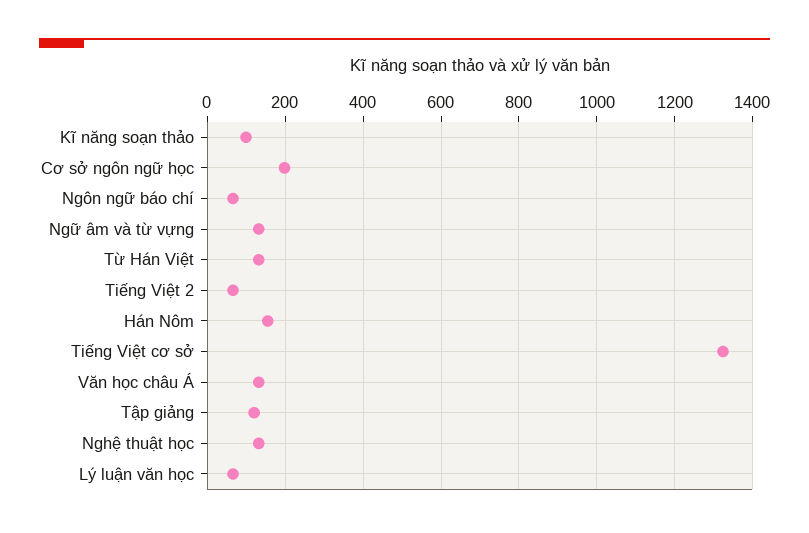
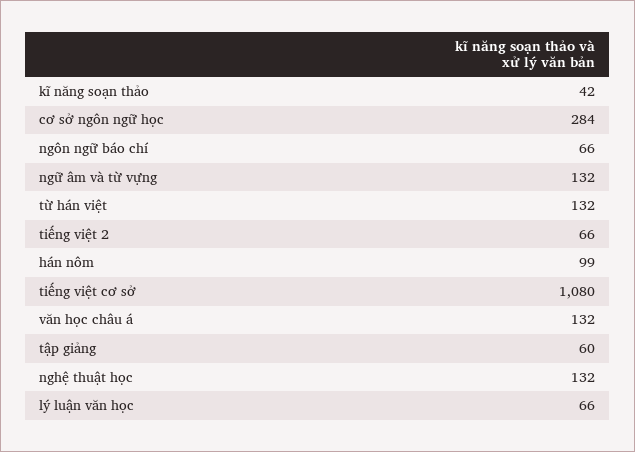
  {
-   "Kĩ năng soạn thảo": 100,
+   "Kĩ năng soạn thảo": 42,
-   "Cơ sở ngôn ngữ học": 200,
+   "Cơ sở ngôn ngữ học": 284,
    "Ngôn ngữ báo chí": 66,
    "Ngữ âm và từ vựng": 132,
    "Từ Hán Việt": 132,
    "Tiếng Việt 2": 66,
-   "Hán Nôm": 160,
+   "Hán Nôm": 99,
-   "Tiếng Việt cơ sở": 1320,
+   "Tiếng Việt cơ sở": 1080,
    "Văn học châu Á": 132,
-   "Tập giảng": 120,
+   "Tập giảng": 60,
    "Nghệ thuật học": 132,
    "Lý luận văn học": 66
  }

